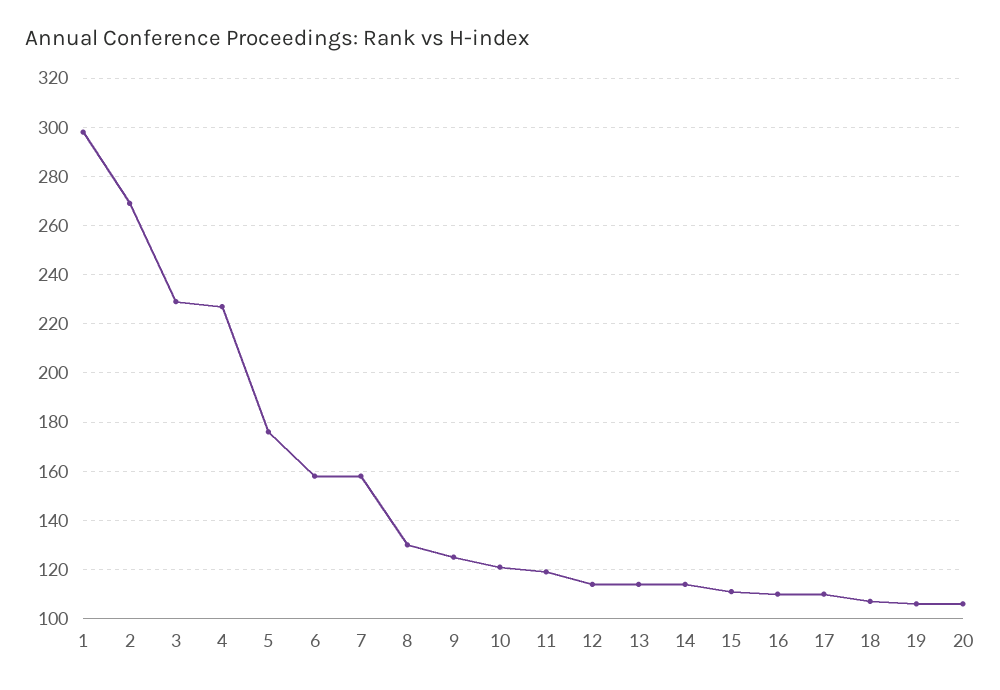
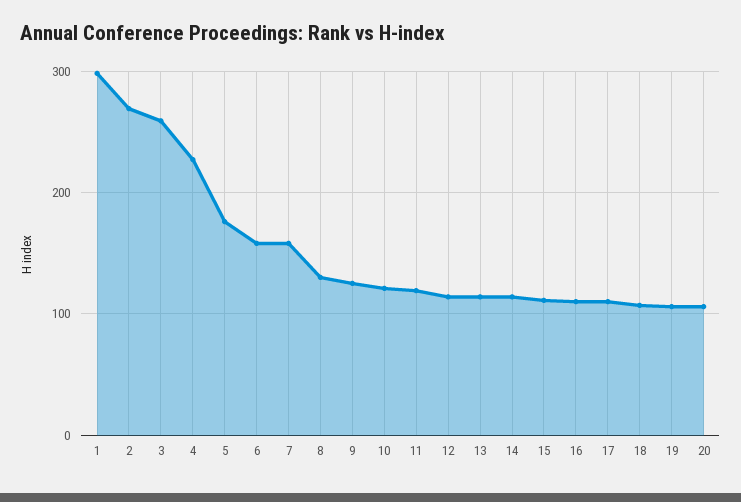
  {
    "1": 300,
    "2": 270,
-   "3": 230,
+   "3": 260,
    "4": 225,
    "5": 175,
    "6": 160,
    "7": 160,
    "8": 130,
    "9": 125,
    "10": 120,
    "11": 120,
    "12": 115,
    "13": 115,
    "14": 115,
    "15": 110,
    "16": 110,
    "17": 110,
    "18": 105,
    "19": 105,
    "20": 105
  }

